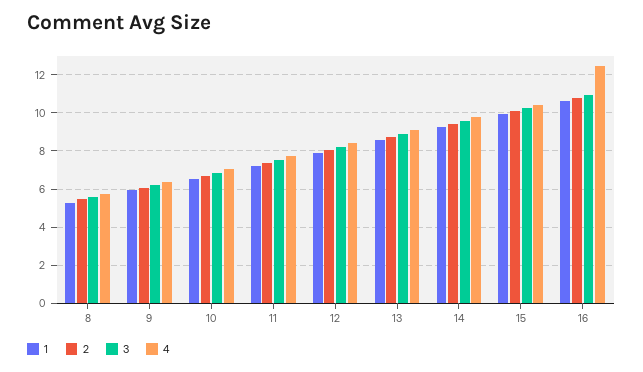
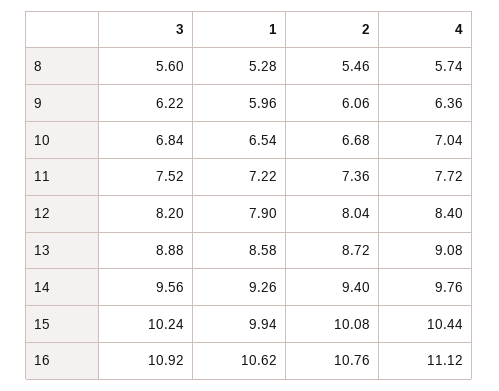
  {
    "1": {
      "8": 5.28,
      "9": 5.96,
      "10": 6.54,
      "11": 7.22,
      "12": 7.9,
      "13": 8.58,
      "14": 9.26,
      "15": 9.94,
      "16": 10.62
    },
    "2": {
      "8": 5.46,
      "9": 6.06,
      "10": 6.68,
      "11": 7.36,
      "12": 8.04,
      "13": 8.72,
      "14": 9.4,
      "15": 10.08,
      "16": 10.76
    },
    "3": {
      "8": 5.6,
      "9": 6.22,
      "10": 6.84,
      "11": 7.52,
      "12": 8.2,
      "13": 8.88,
      "14": 9.56,
      "15": 10.24,
      "16": 10.92
    },
    "4": {
      "8": 5.74,
      "9": 6.36,
      "10": 7.04,
      "11": 7.72,
      "12": 8.4,
      "13": 9.08,
      "14": 9.76,
      "15": 10.44,
-     "16": 12.5
+     "16": 11.12
    }
  }

